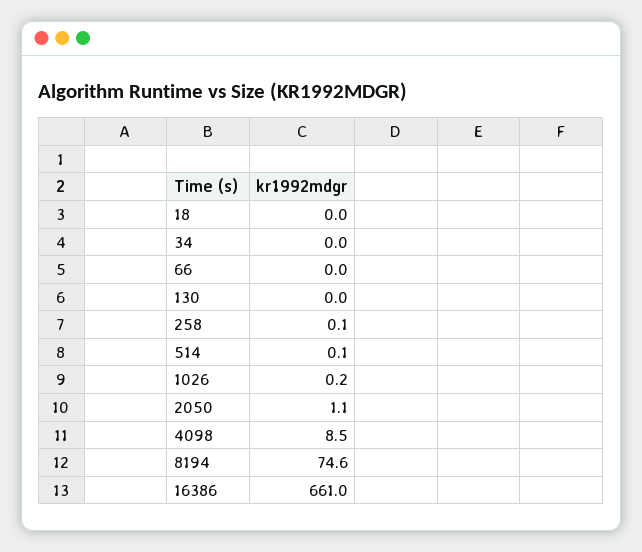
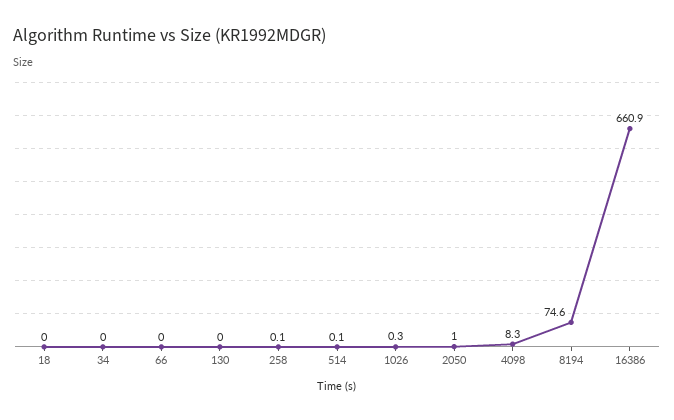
  {
    "18": 0,
    "34": 0,
    "66": 0,
    "130": 0,
    "258": 0.1,
    "514": 0.1,
-   "1026": 0.2,
+   "1026": 0.3,
-   "2050": 1.1,
+   "2050": 1,
-   "4098": 8.5,
+   "4098": 8.3,
    "8194": 74.6,
-   "16386": 661
+   "16386": 660.9
  }

